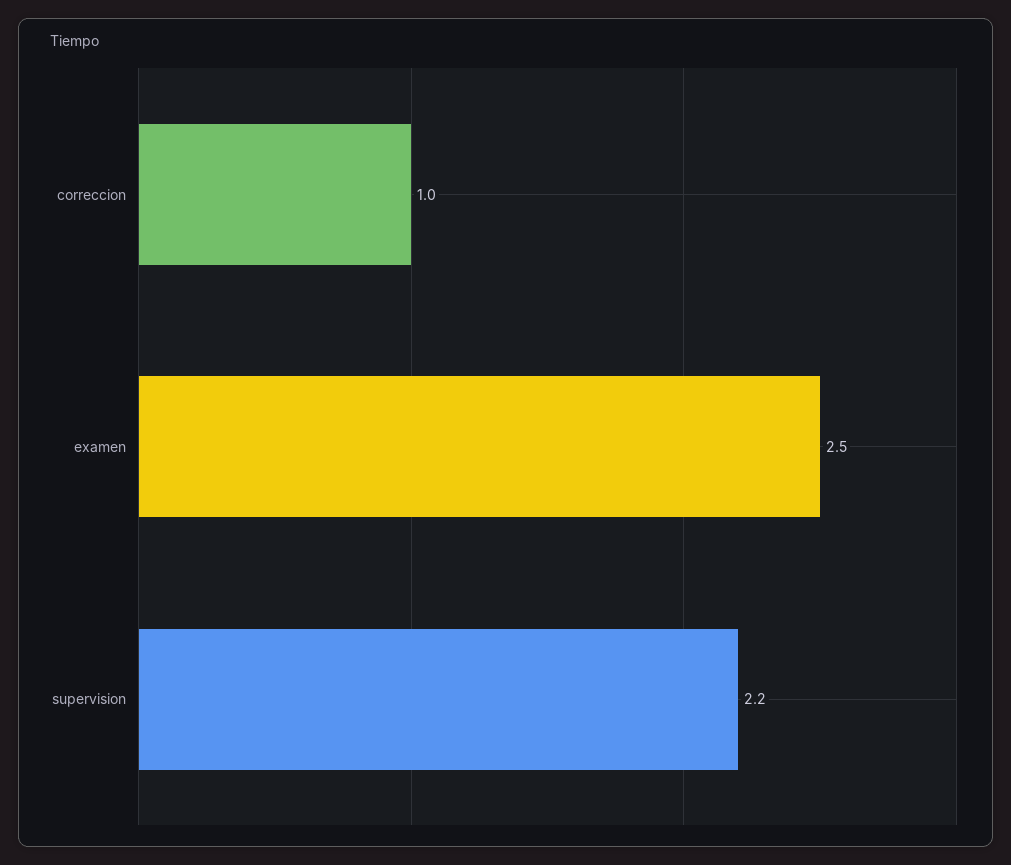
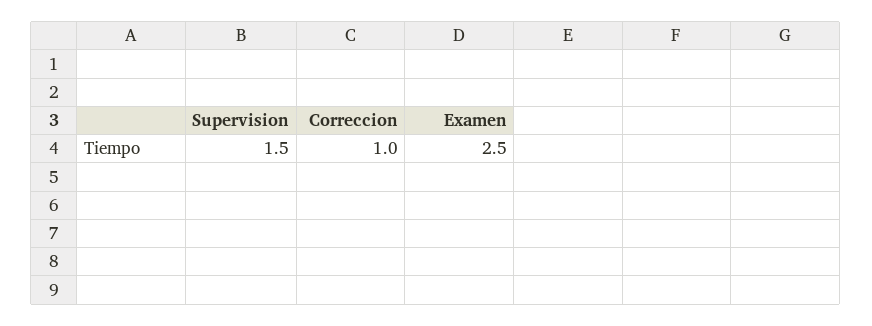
  {
    "correccion": 1,
    "examen": 2.5,
-   "supervision": 2.2
+   "supervision": 1.5
  }

